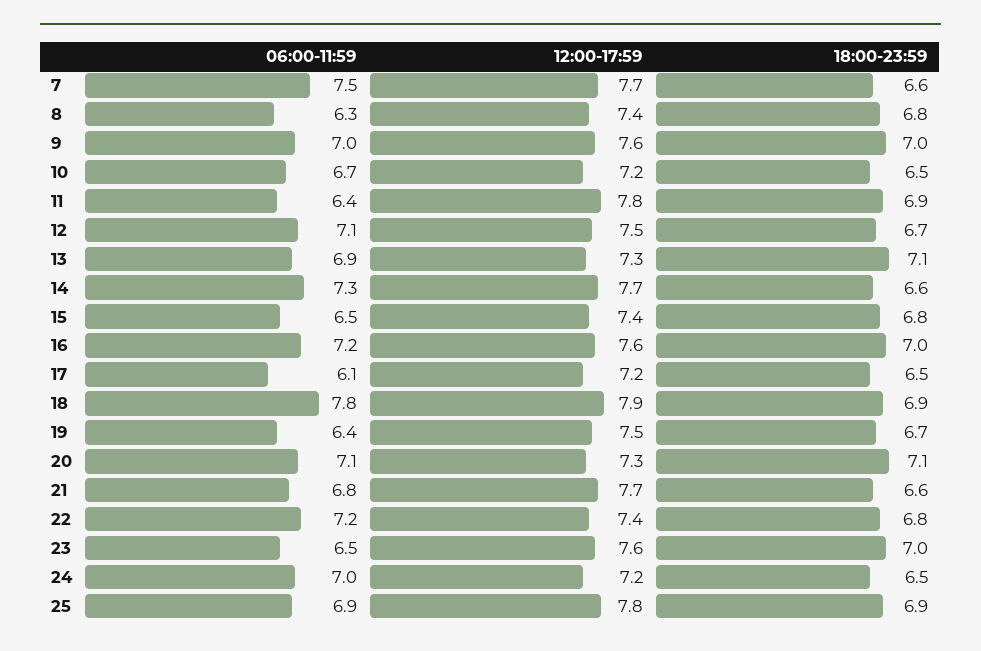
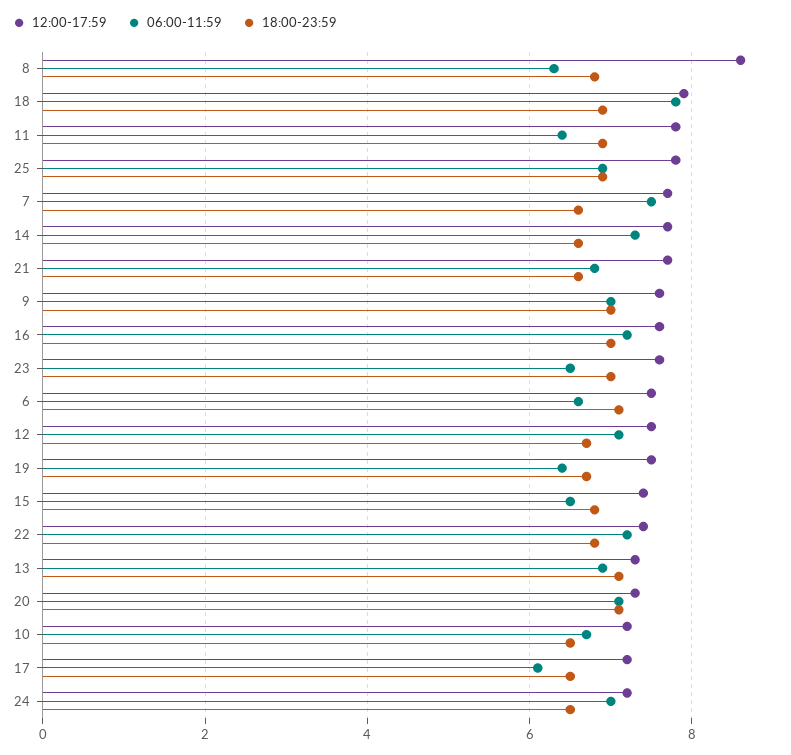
  {
    "06:00-11:59": {
      "7": 7.5,
      "8": 6.3,
      "9": 7,
      "10": 6.7,
      "11": 6.4,
      "12": 7.1,
      "13": 6.9,
      "14": 7.3,
      "15": 6.5,
      "16": 7.2,
      "17": 6.1,
      "18": 7.8,
      "19": 6.4,
      "20": 7.1,
      "21": 6.8,
      "22": 7.2,
      "23": 6.5,
      "24": 7,
-     "25": 6.9
+     "25": 6.9,
+     "6": 6.5
    },
    "12:00-17:59": {
      "7": 7.7,
-     "8": 7.4,
+     "8": 8.5,
      "9": 7.6,
      "10": 7.2,
      "11": 7.8,
      "12": 7.5,
      "13": 7.3,
      "14": 7.7,
      "15": 7.4,
      "16": 7.6,
      "17": 7.2,
      "18": 7.9,
      "19": 7.5,
      "20": 7.3,
      "21": 7.7,
      "22": 7.4,
      "23": 7.6,
      "24": 7.2,
-     "25": 7.8
+     "25": 7.8,
+     "6": 7.5
    },
    "18:00-23:59": {
      "7": 6.6,
      "8": 6.8,
      "9": 7,
      "10": 6.5,
      "11": 6.9,
      "12": 6.7,
      "13": 7.1,
      "14": 6.6,
      "15": 6.8,
      "16": 7,
      "17": 6.5,
      "18": 6.9,
      "19": 6.7,
      "20": 7.1,
      "21": 6.6,
      "22": 6.8,
      "23": 7,
      "24": 6.5,
-     "25": 6.9
+     "25": 6.9,
+     "6": 7
    }
  }

